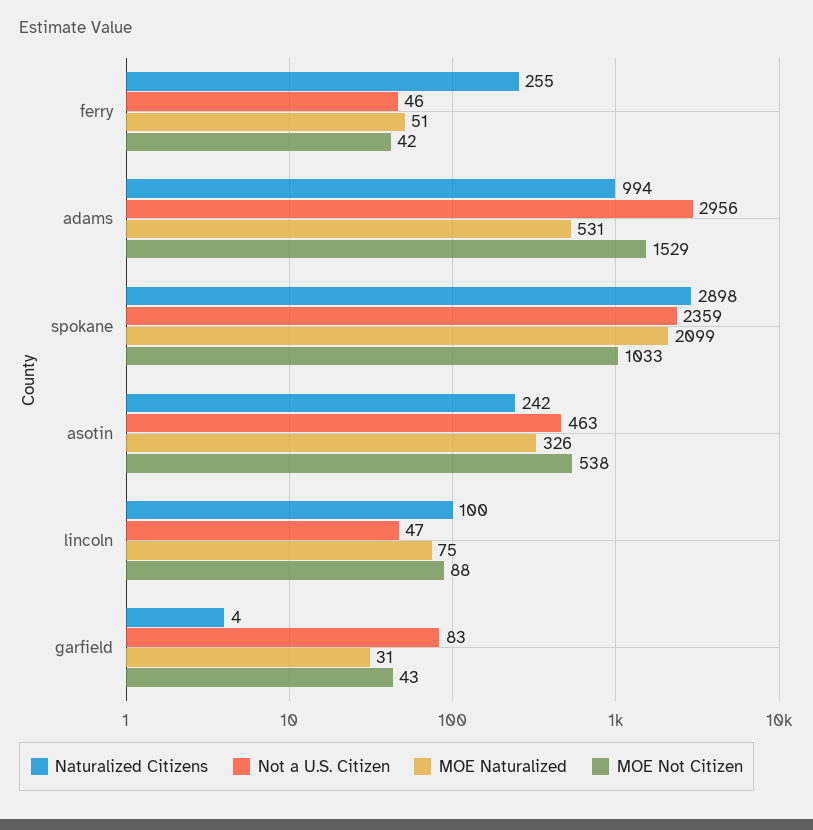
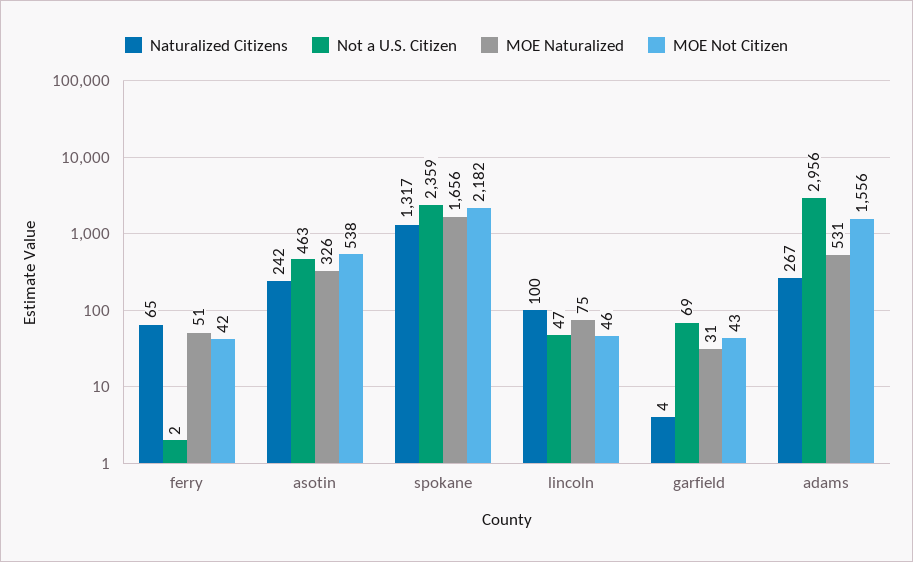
  {
    "Naturalized Citizens": {
-     "ferry": 255,
+     "ferry": 65,
-     "adams": 994,
+     "adams": 267,
-     "spokane": 2898,
+     "spokane": 1317,
      "asotin": 242,
      "lincoln": 100,
      "garfield": 4
    },
    "Not a U.S. Citizen": {
-     "ferry": 46,
+     "ferry": 2,
      "adams": 2956,
      "spokane": 2359,
      "asotin": 463,
      "lincoln": 47,
-     "garfield": 83
+     "garfield": 69
    },
    "MOE Naturalized": {
      "ferry": 51,
      "adams": 531,
-     "spokane": 2099,
+     "spokane": 1656,
      "asotin": 326,
      "lincoln": 75,
      "garfield": 31
    },
    "MOE Not Citizen": {
      "ferry": 42,
-     "adams": 1529,
+     "adams": 1556,
-     "spokane": 1033,
+     "spokane": 2182,
      "asotin": 538,
-     "lincoln": 88,
+     "lincoln": 46,
      "garfield": 43
    }
  }

